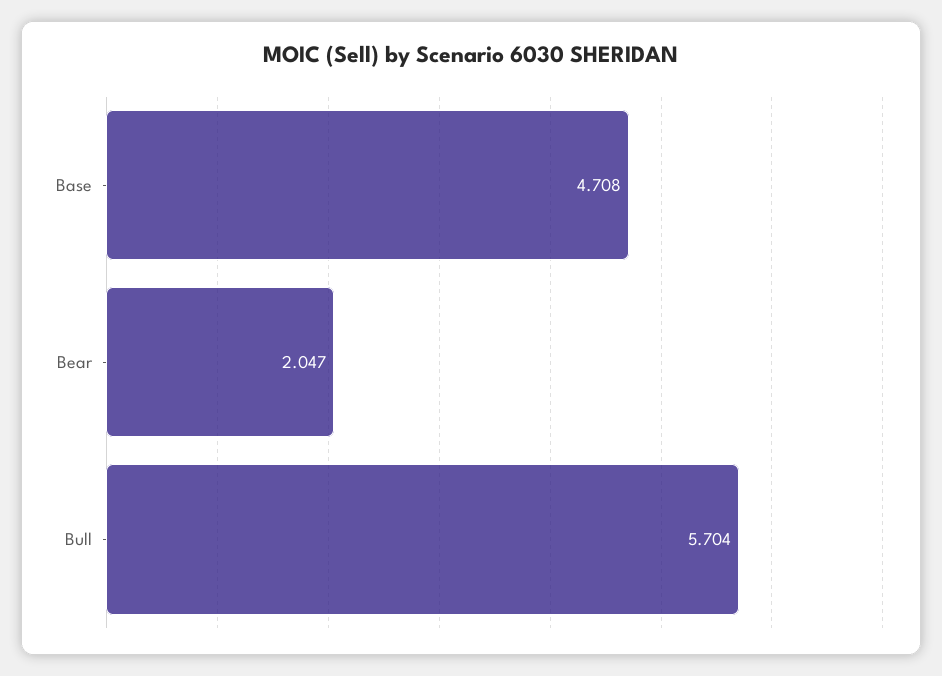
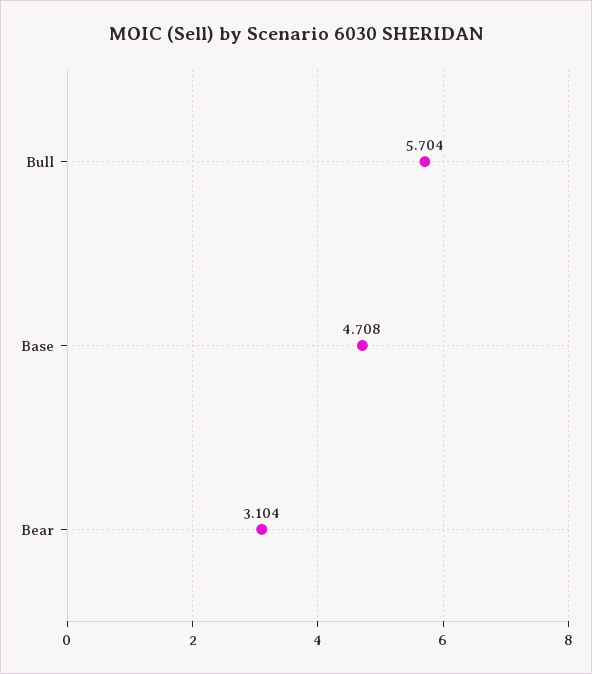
  {
    "Base": 4.708,
-   "Bear": 2.047,
+   "Bear": 3.104,
    "Bull": 5.704
  }

